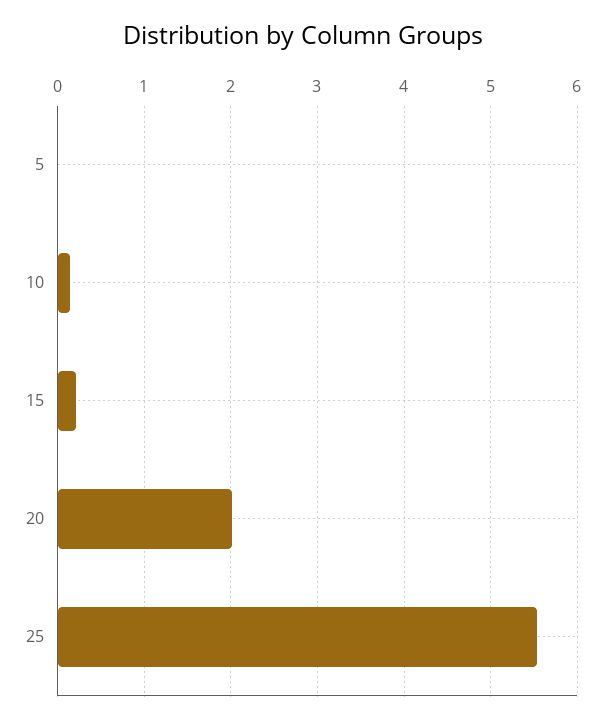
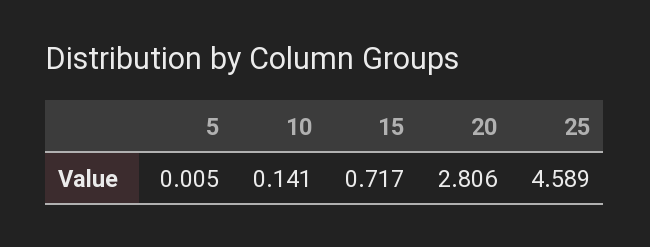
  {
    "5": 0.005,
    "10": 0.141,
-   "15": 0.2,
+   "15": 0.717,
-   "20": 2,
+   "20": 2.806,
-   "25": 5.5
+   "25": 4.589
  }

